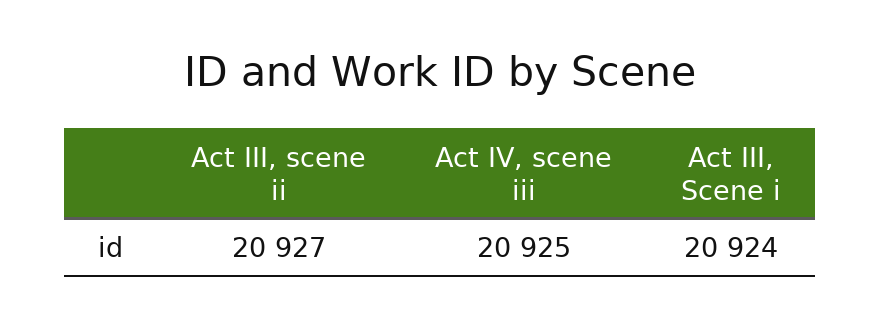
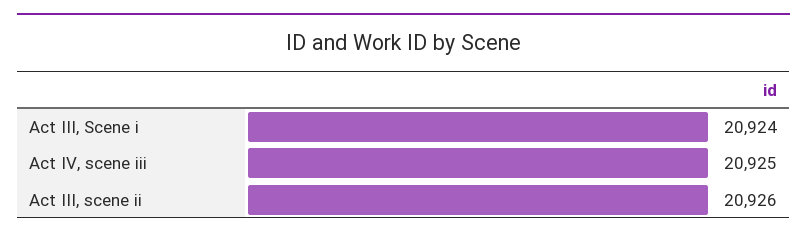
  {
-   "Act III, scene ii": 20927,
+   "Act III, scene ii": 20926,
    "Act IV, scene iii": 20925,
    "Act III, Scene i": 20924
  }

